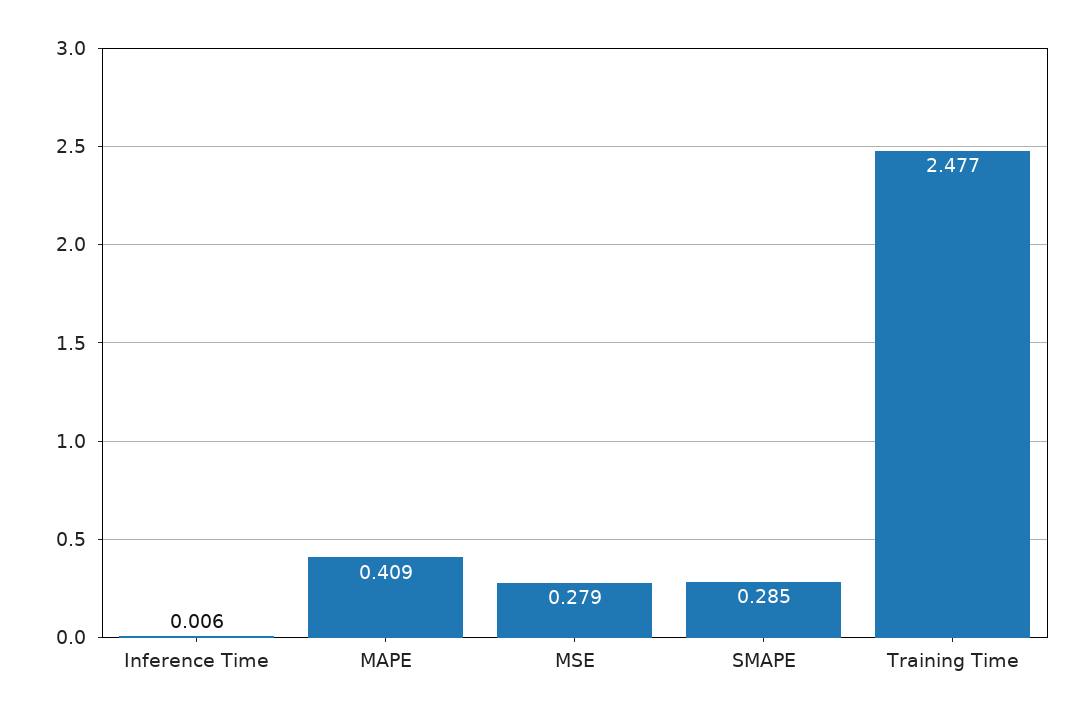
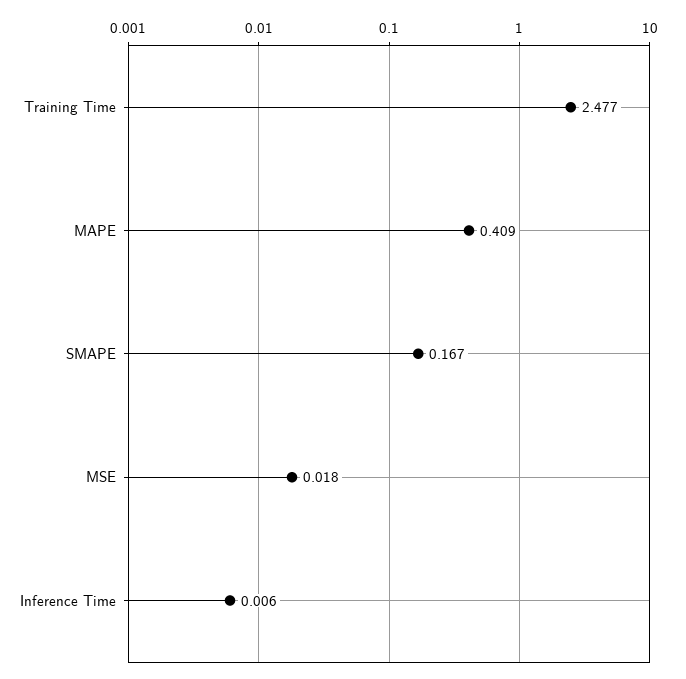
  {
    "Inference Time": 0.006,
    "MAPE": 0.409,
-   "MSE": 0.279,
+   "MSE": 0.018,
-   "SMAPE": 0.285,
+   "SMAPE": 0.167,
    "Training Time": 2.477
  }

